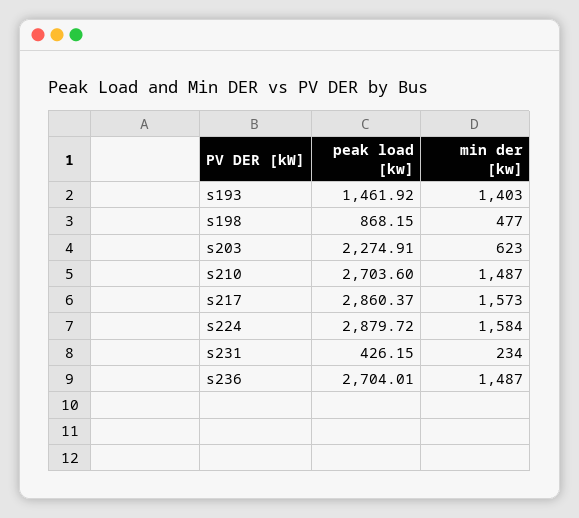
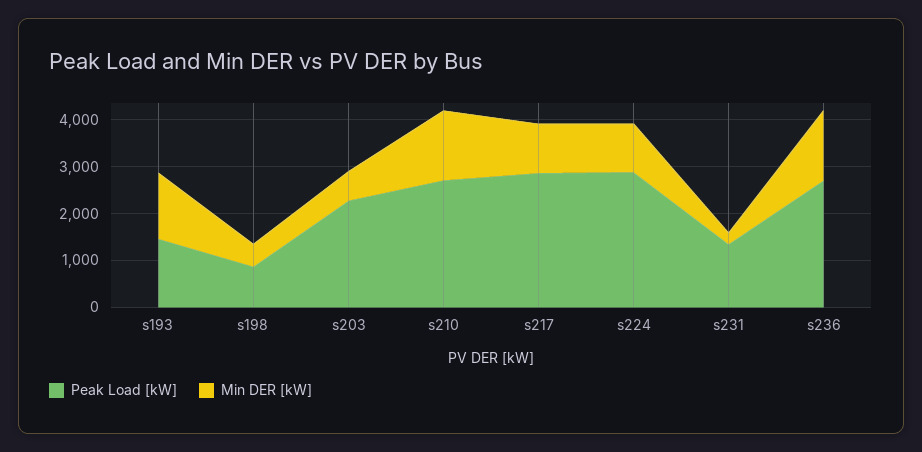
  {
    "peak load [kw]": {
      "s193": 1461.92,
      "s198": 868.15,
      "s203": 2274.91,
      "s210": 2703.6,
      "s217": 2860.37,
      "s224": 2879.72,
-     "s231": 426.15,
+     "s231": 1400,
      "s236": 2704.01
    },
    "min der [kw]": {
      "s193": 1403,
      "s198": 477,
      "s203": 623,
      "s210": 1487,
-     "s217": 1573,
+     "s217": 1000,
-     "s224": 1584,
+     "s224": 1000,
      "s231": 234,
      "s236": 1487
    }
  }

